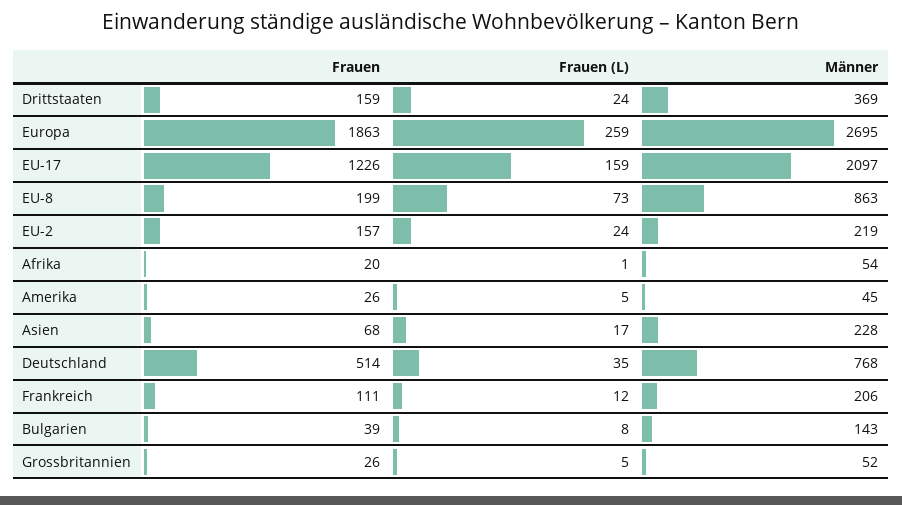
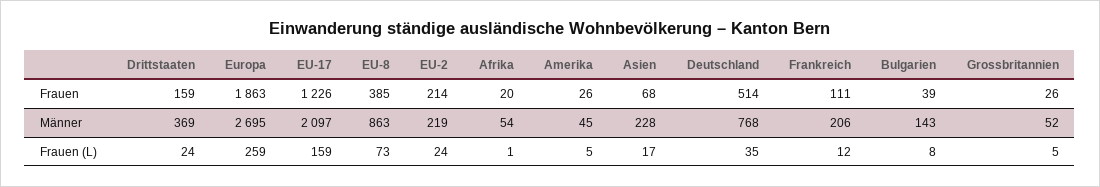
  {
    "Frauen": {
      "Drittstaaten": 159,
      "Europa": 1863,
      "EU-17": 1226,
-     "EU-8": 199,
+     "EU-8": 385,
-     "EU-2": 157,
+     "EU-2": 214,
      "Afrika": 20,
      "Amerika": 26,
      "Asien": 68,
      "Deutschland": 514,
      "Frankreich": 111,
      "Bulgarien": 39,
      "Grossbritannien": 26
    },
    "Frauen (L)": {
      "Drittstaaten": 24,
      "Europa": 259,
      "EU-17": 159,
      "EU-8": 73,
      "EU-2": 24,
      "Afrika": 1,
      "Amerika": 5,
      "Asien": 17,
      "Deutschland": 35,
      "Frankreich": 12,
      "Bulgarien": 8,
      "Grossbritannien": 5
    },
    "Männer": {
      "Drittstaaten": 369,
      "Europa": 2695,
      "EU-17": 2097,
      "EU-8": 863,
      "EU-2": 219,
      "Afrika": 54,
      "Amerika": 45,
      "Asien": 228,
      "Deutschland": 768,
      "Frankreich": 206,
      "Bulgarien": 143,
      "Grossbritannien": 52
    }
  }

